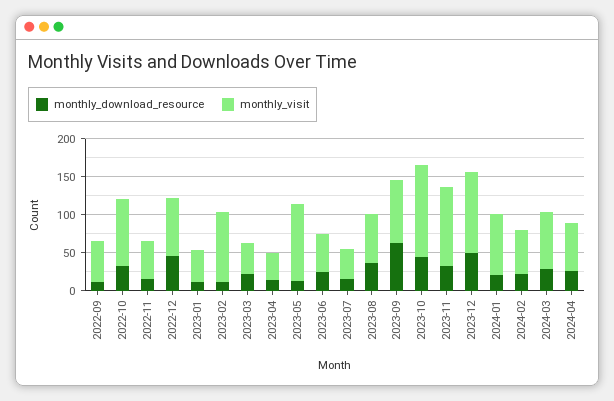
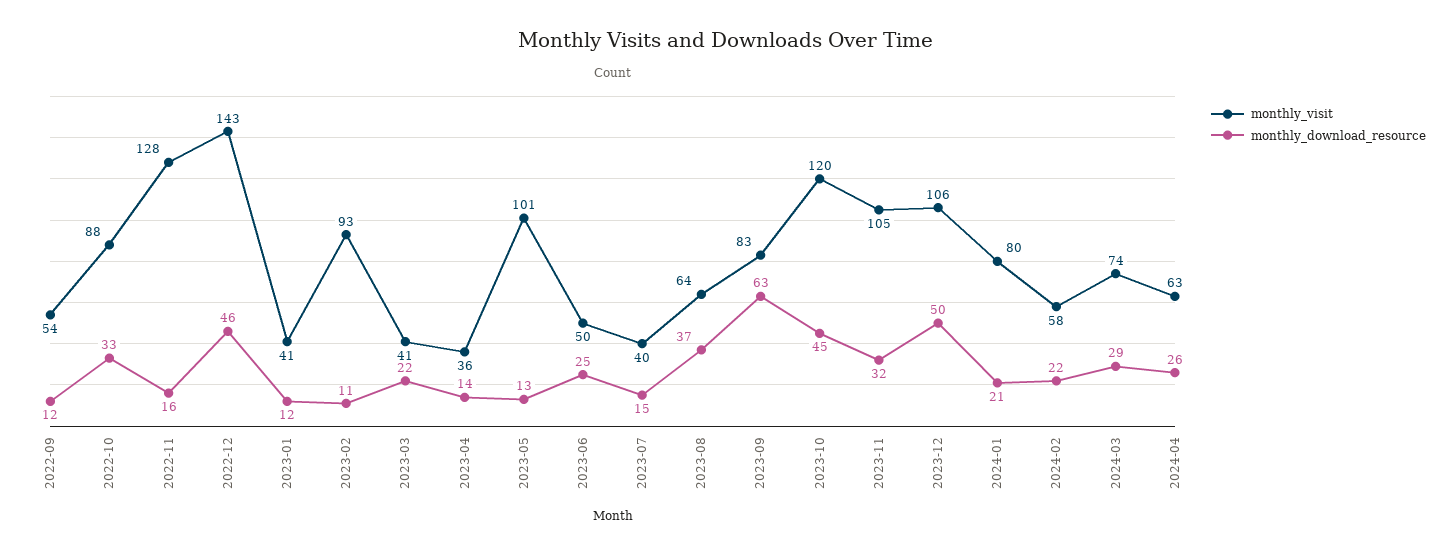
  {
    "monthly_download_resource": {
      "2022-09": 12,
      "2022-10": 33,
      "2022-11": 16,
      "2022-12": 46,
      "2023-01": 12,
      "2023-02": 11,
      "2023-03": 22,
      "2023-04": 14,
      "2023-05": 13,
      "2023-06": 25,
      "2023-07": 15,
      "2023-08": 37,
      "2023-09": 63,
      "2023-10": 45,
      "2023-11": 32,
      "2023-12": 50,
      "2024-01": 21,
      "2024-02": 22,
      "2024-03": 29,
      "2024-04": 26
    },
    "monthly_visit": {
      "2022-09": 54,
      "2022-10": 88,
-     "2022-11": 50,
+     "2022-11": 128,
-     "2022-12": 75,
+     "2022-12": 143,
      "2023-01": 41,
      "2023-02": 93,
      "2023-03": 41,
      "2023-04": 36,
      "2023-05": 101,
      "2023-06": 50,
      "2023-07": 40,
      "2023-08": 64,
      "2023-09": 83,
      "2023-10": 120,
      "2023-11": 105,
      "2023-12": 106,
      "2024-01": 80,
      "2024-02": 58,
      "2024-03": 74,
      "2024-04": 63
    }
  }

